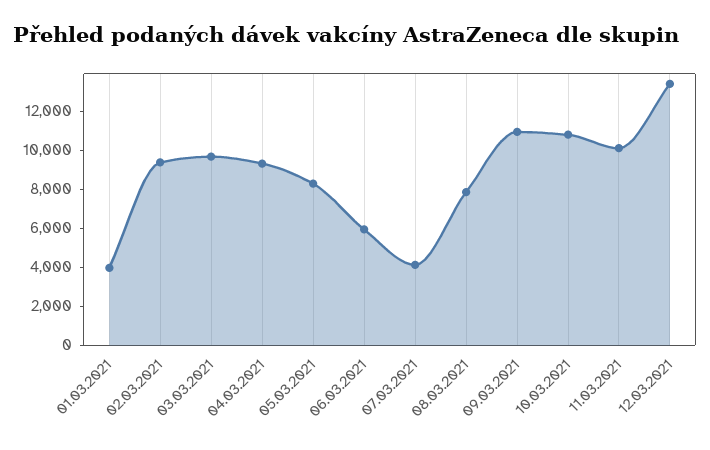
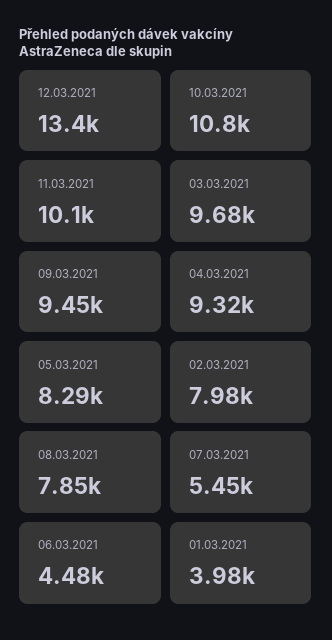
  {
    "01.03.2021": 3980,
-   "02.03.2021": 9500,
+   "02.03.2021": 7980,
    "03.03.2021": 9680,
    "04.03.2021": 9320,
    "05.03.2021": 8290,
-   "06.03.2021": 6000,
+   "06.03.2021": 4480,
-   "07.03.2021": 4000,
+   "07.03.2021": 5450,
    "08.03.2021": 7850,
-   "09.03.2021": 11000,
+   "09.03.2021": 9450,
    "10.03.2021": 10800,
    "11.03.2021": 10100,
    "12.03.2021": 13400
  }

